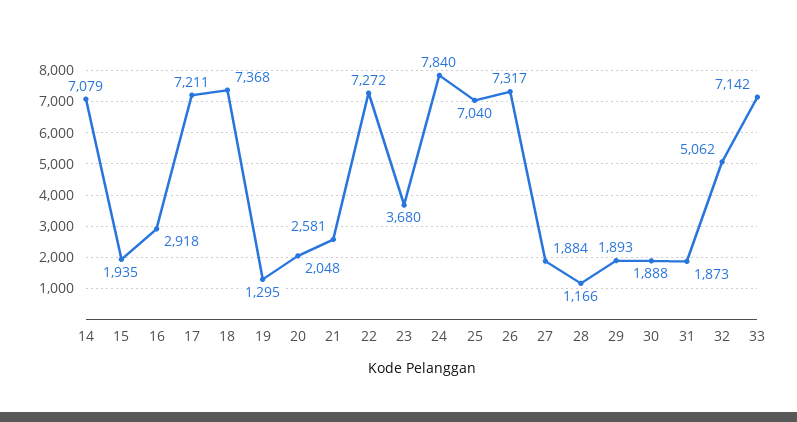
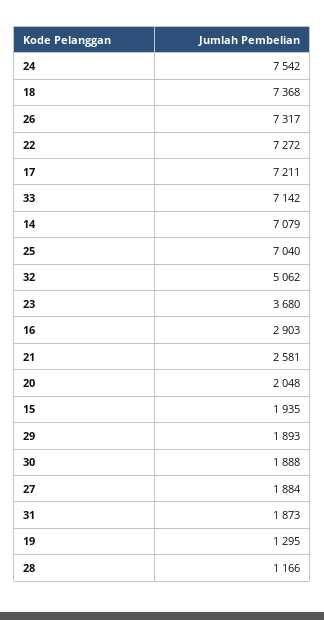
  {
    "14": 7079,
    "15": 1935,
-   "16": 2918,
+   "16": 2903,
    "17": 7211,
    "18": 7368,
    "19": 1295,
    "20": 2048,
    "21": 2581,
    "22": 7272,
    "23": 3680,
-   "24": 7840,
+   "24": 7542,
    "25": 7040,
    "26": 7317,
    "27": 1884,
    "28": 1166,
    "29": 1893,
    "30": 1888,
    "31": 1873,
    "32": 5062,
    "33": 7142
  }

